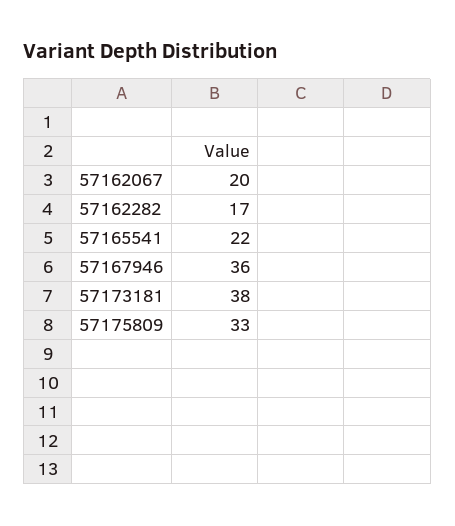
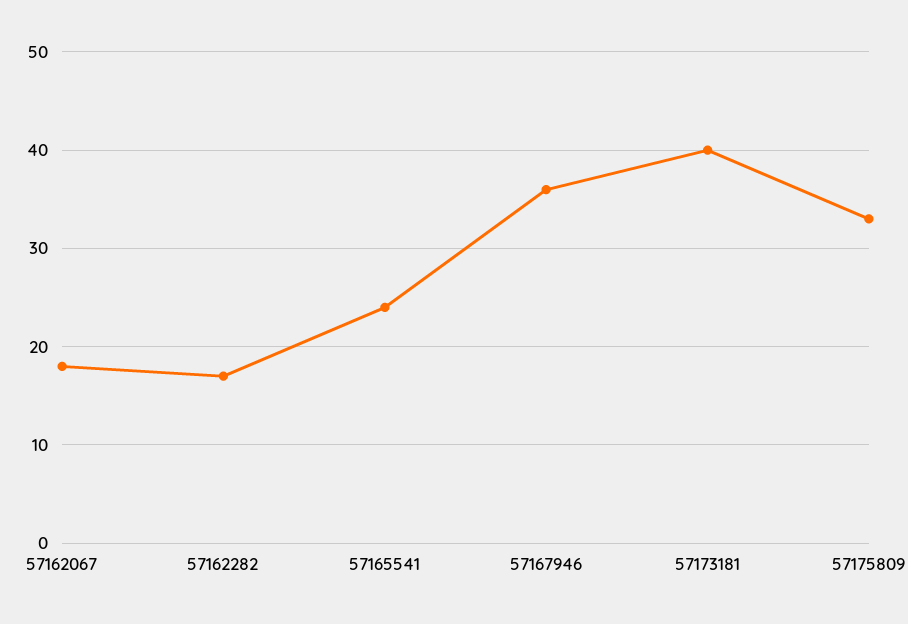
  {
-   "57162067": 20,
+   "57162067": 18,
    "57162282": 17,
-   "57165541": 22,
+   "57165541": 24,
    "57167946": 36,
-   "57173181": 38,
+   "57173181": 40,
    "57175809": 33
  }

